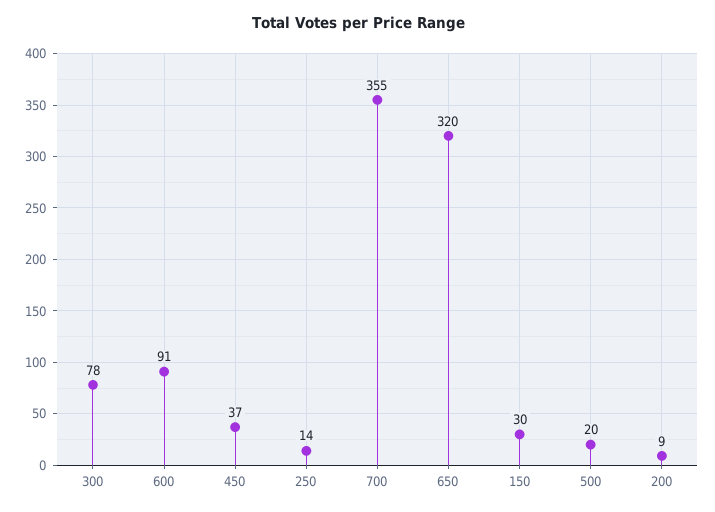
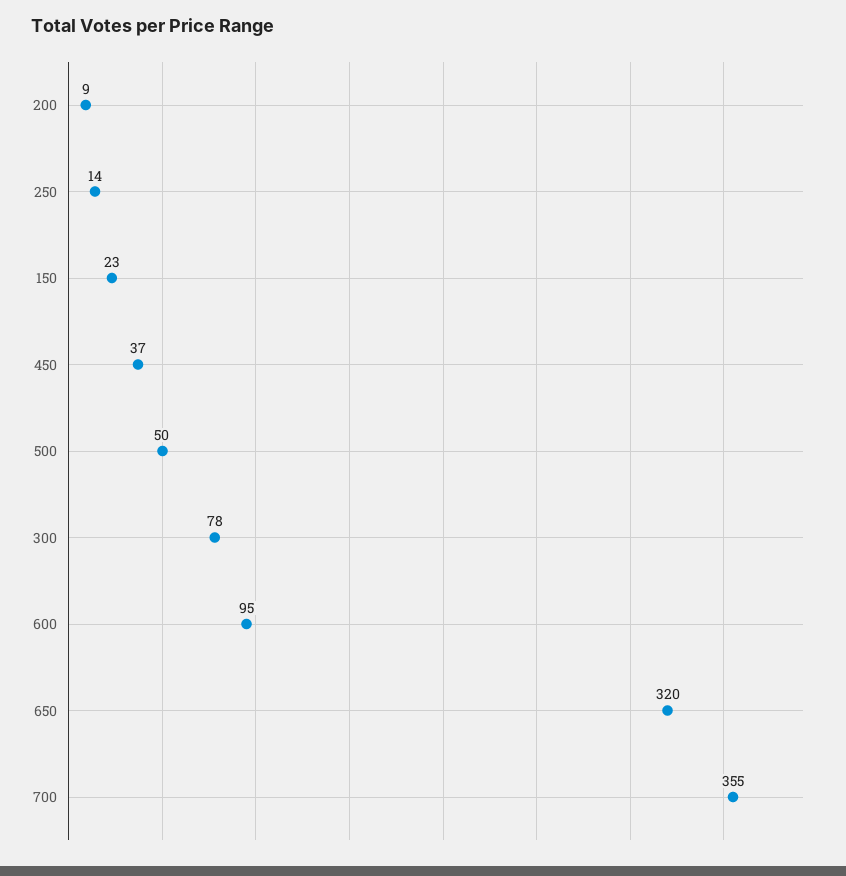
  {
    "300": 78,
-   "600": 91,
+   "600": 95,
    "450": 37,
    "250": 14,
    "700": 355,
    "650": 320,
-   "150": 30,
+   "150": 23,
-   "500": 20,
+   "500": 50,
    "200": 9
  }

